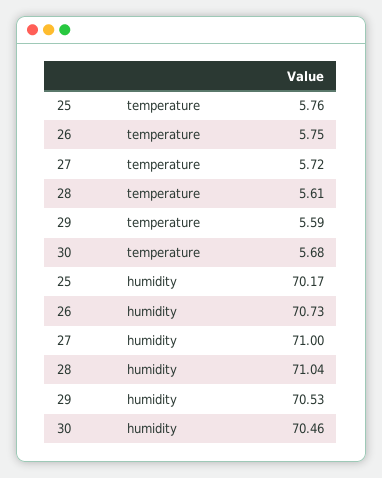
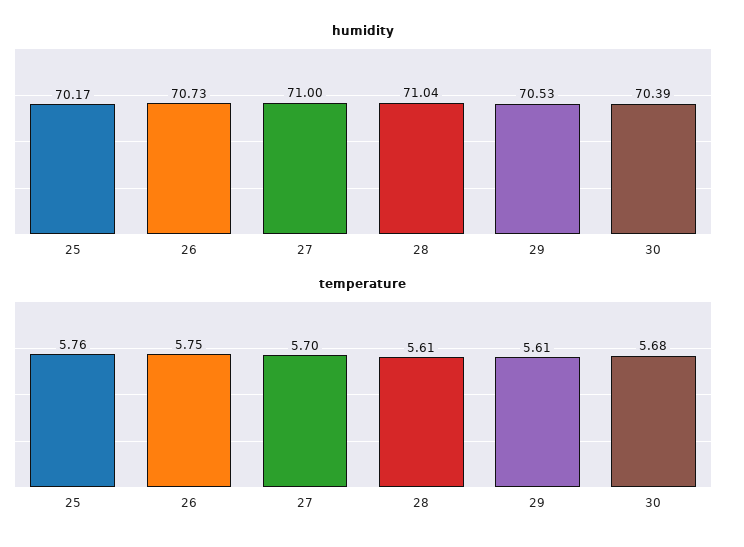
  {
    "temperature": {
      "25": 5.76,
      "26": 5.75,
-     "27": 5.72,
+     "27": 5.7,
      "28": 5.61,
-     "29": 5.59,
+     "29": 5.61,
      "30": 5.68
    },
    "humidity": {
      "25": 70.17,
      "26": 70.73,
      "27": 71,
      "28": 71.04,
      "29": 70.53,
-     "30": 70.46
+     "30": 70.39
    }
  }

